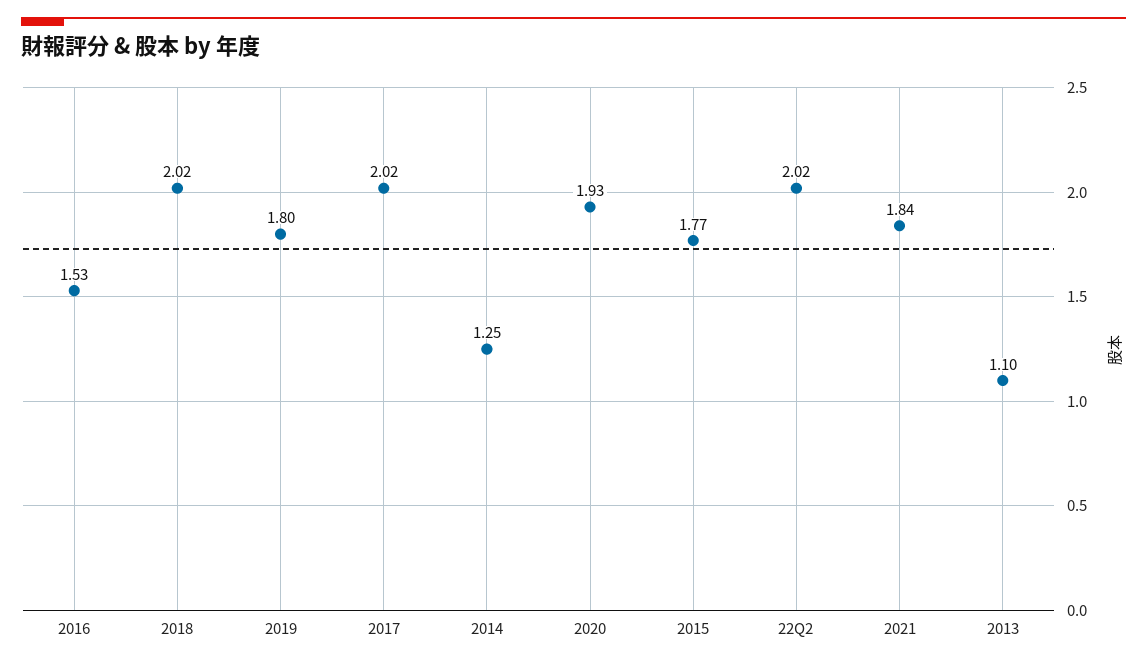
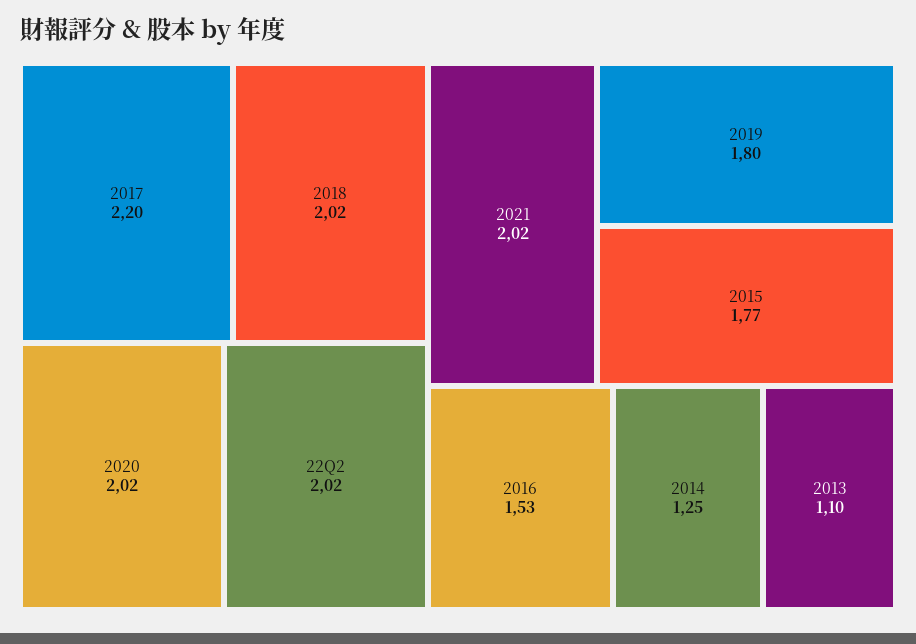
  {
    "2016": 1.53,
    "2018": 2.02,
    "2019": 1.8,
-   "2017": 2.02,
+   "2017": 2.2,
    "2014": 1.25,
-   "2020": 1.93,
+   "2020": 2.02,
    "2015": 1.77,
    "22Q2": 2.02,
-   "2021": 1.84,
+   "2021": 2.02,
    "2013": 1.1
  }

